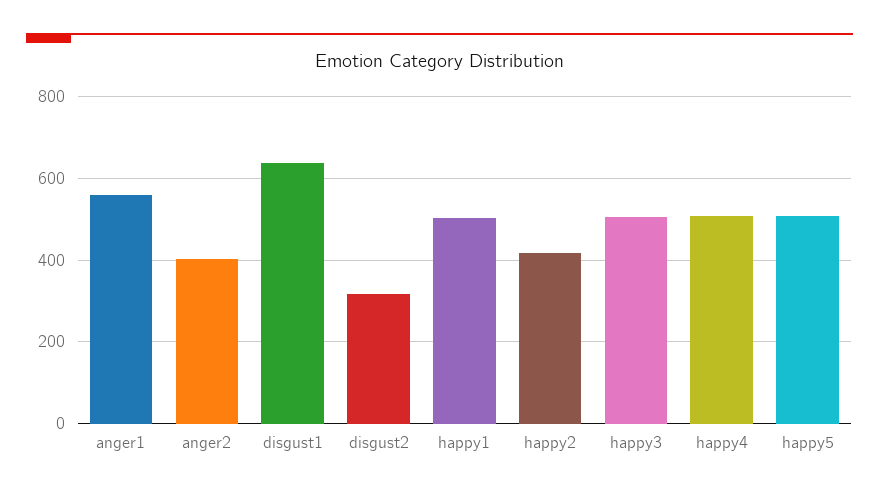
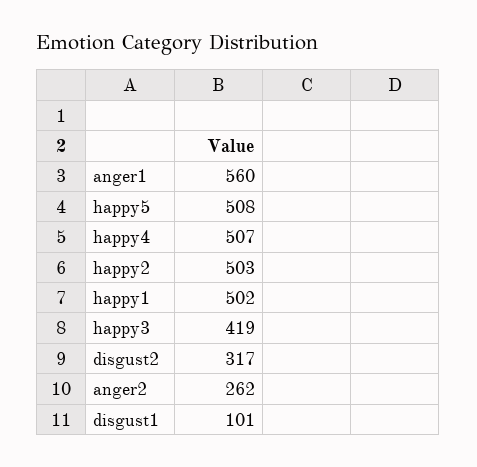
  {
    "anger1": 560,
-   "anger2": 400,
+   "anger2": 262,
-   "disgust1": 640,
+   "disgust1": 101,
    "disgust2": 317,
    "happy1": 502,
-   "happy2": 420,
+   "happy2": 503,
-   "happy3": 500,
+   "happy3": 419,
    "happy4": 507,
    "happy5": 508
  }

